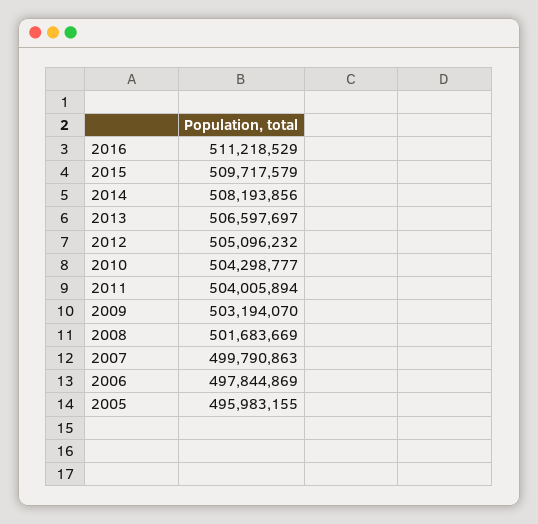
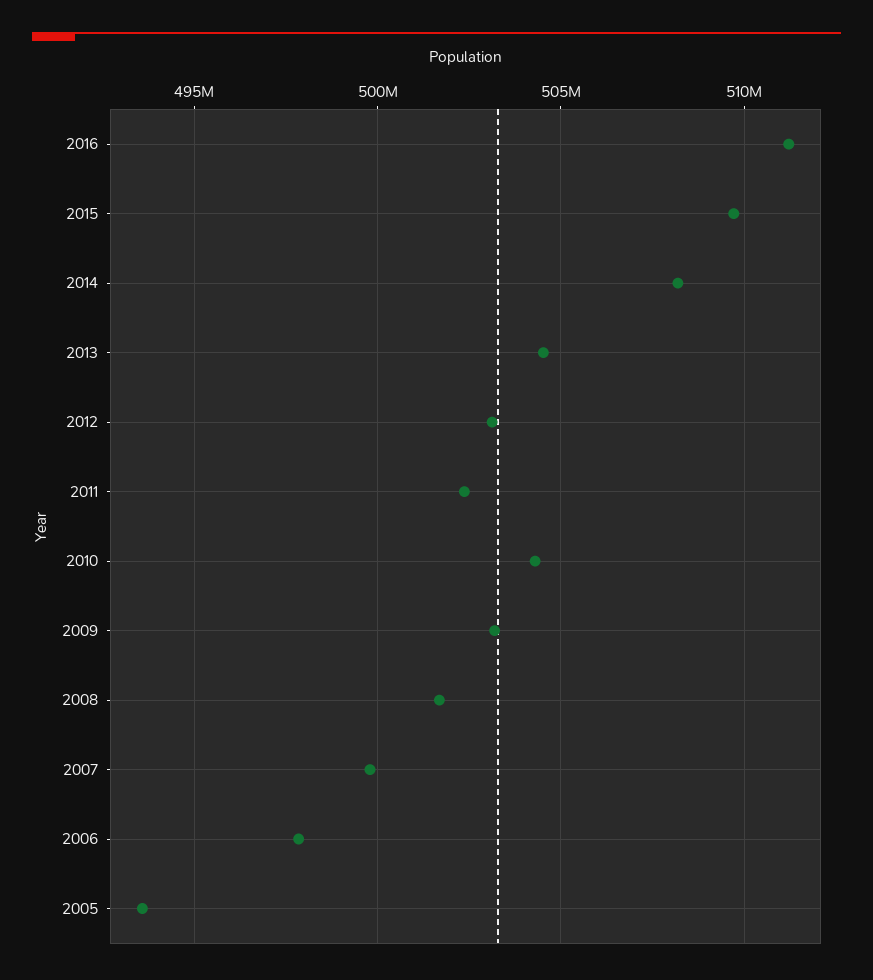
  {
    "2016": 511218529,
    "2015": 509717579,
    "2014": 508193856,
-   "2013": 506597697,
+   "2013": 504500000,
-   "2012": 505096232,
+   "2012": 503000000,
    "2010": 504298777,
-   "2011": 504005894,
+   "2011": 502500000,
    "2009": 503194070,
    "2008": 501683669,
    "2007": 499790863,
    "2006": 497844869,
-   "2005": 495983155
+   "2005": 493500000
  }

